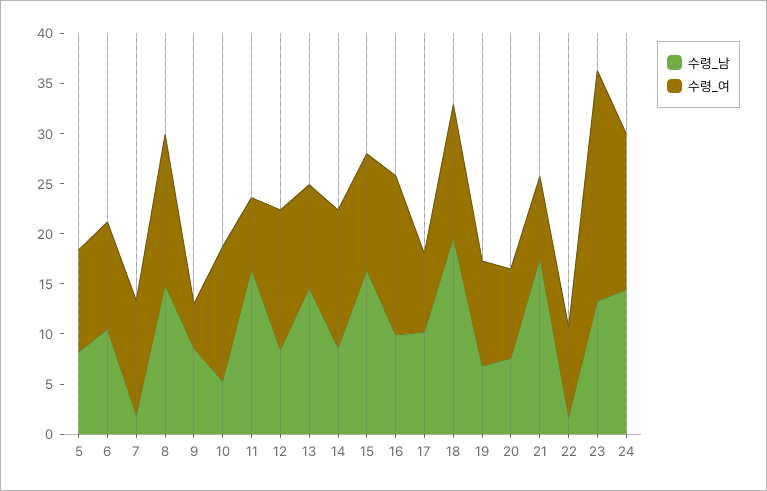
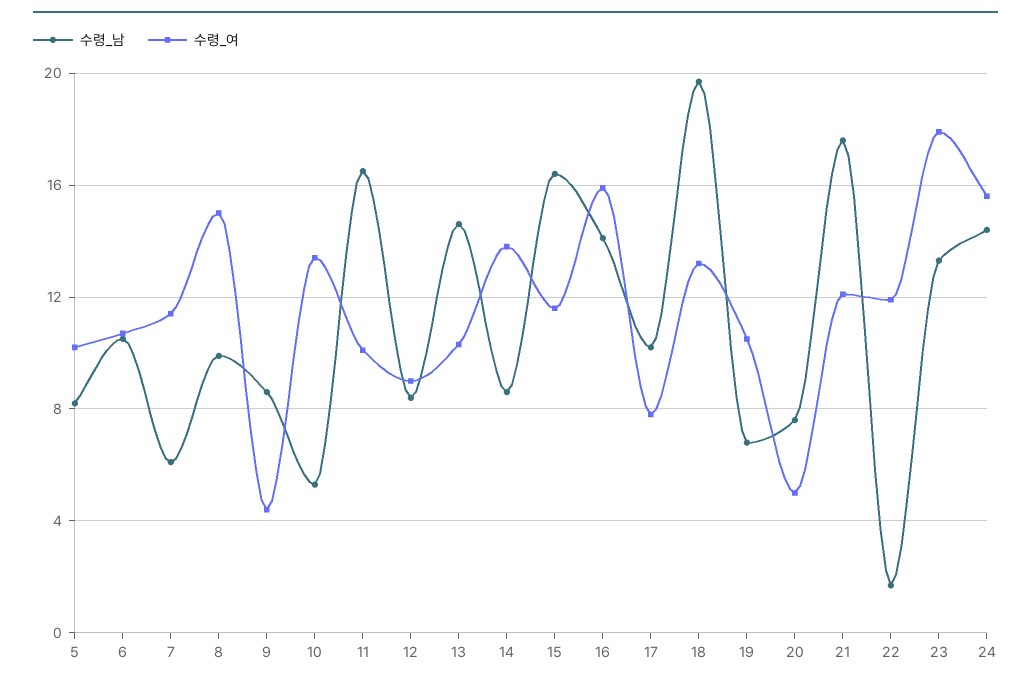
  {
    "수령_남": {
      "5": 8,
      "6": 10.5,
-     "7": 2,
+     "7": 6,
-     "8": 15,
+     "8": 10,
      "9": 8.5,
      "10": 5.5,
      "11": 16.5,
      "12": 8.5,
      "13": 14.5,
      "14": 8.5,
      "15": 16.5,
-     "16": 10,
+     "16": 14,
      "17": 10,
      "18": 19.5,
      "19": 7,
      "20": 7.5,
      "21": 17.5,
      "22": 1.5,
      "23": 13.5,
      "24": 14.5
    },
    "수령_여": {
      "5": 10,
      "6": 10.5,
      "7": 11.5,
      "8": 15,
      "9": 4.5,
      "10": 13.5,
-     "11": 7,
+     "11": 10,
-     "12": 14,
+     "12": 9,
      "13": 10.5,
      "14": 14,
      "15": 11.5,
      "16": 16,
      "17": 8,
      "18": 13,
      "19": 10.5,
-     "20": 9,
+     "20": 5,
-     "21": 8,
+     "21": 12,
-     "22": 9,
+     "22": 12,
-     "23": 23,
+     "23": 18,
      "24": 15.5
    }
  }

